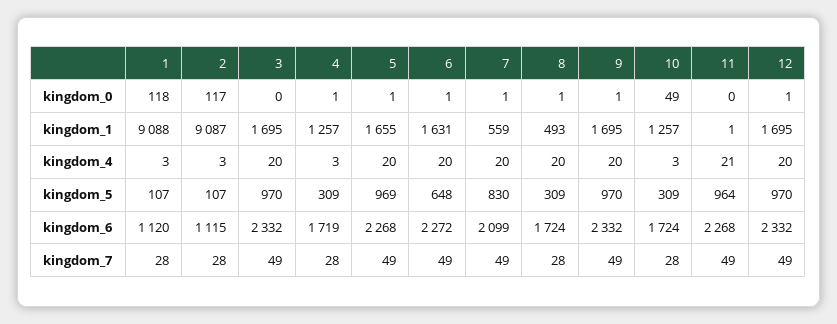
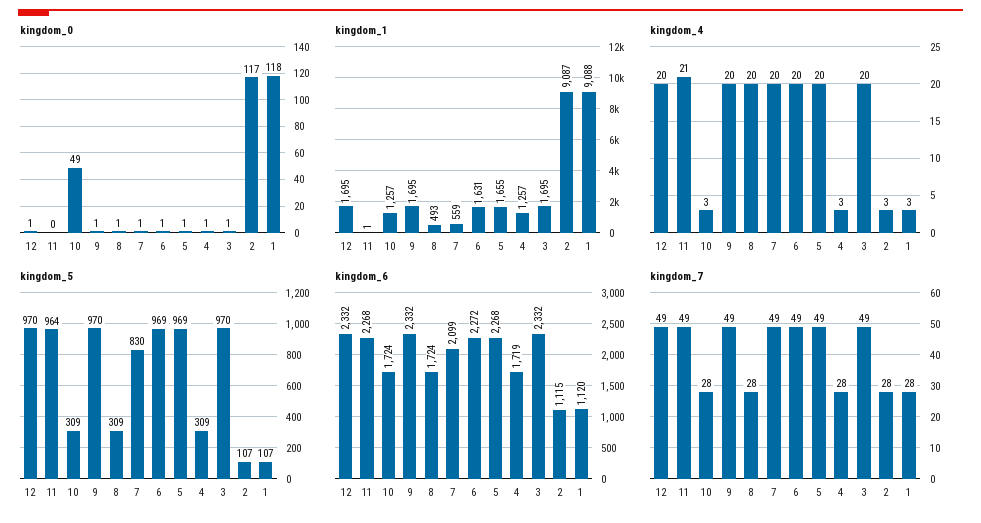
  {
    "kingdom_0": {
      "1": 118,
      "2": 117,
-     "3": 0,
+     "3": 1,
      "4": 1,
      "5": 1,
      "6": 1,
      "7": 1,
      "8": 1,
      "9": 1,
      "10": 49,
      "11": 0,
      "12": 1
    },
    "kingdom_1": {
      "1": 9088,
      "2": 9087,
      "3": 1695,
      "4": 1257,
      "5": 1655,
      "6": 1631,
      "7": 559,
      "8": 493,
      "9": 1695,
      "10": 1257,
      "11": 1,
      "12": 1695
    },
    "kingdom_4": {
      "1": 3,
      "2": 3,
      "3": 20,
      "4": 3,
      "5": 20,
      "6": 20,
      "7": 20,
      "8": 20,
      "9": 20,
      "10": 3,
      "11": 21,
      "12": 20
    },
    "kingdom_5": {
      "1": 107,
      "2": 107,
      "3": 970,
      "4": 309,
      "5": 969,
-     "6": 648,
+     "6": 969,
      "7": 830,
      "8": 309,
      "9": 970,
      "10": 309,
      "11": 964,
      "12": 970
    },
    "kingdom_6": {
      "1": 1120,
      "2": 1115,
      "3": 2332,
      "4": 1719,
      "5": 2268,
      "6": 2272,
      "7": 2099,
      "8": 1724,
      "9": 2332,
      "10": 1724,
      "11": 2268,
      "12": 2332
    },
    "kingdom_7": {
      "1": 28,
      "2": 28,
      "3": 49,
      "4": 28,
      "5": 49,
      "6": 49,
      "7": 49,
      "8": 28,
      "9": 49,
      "10": 28,
      "11": 49,
      "12": 49
    }
  }

